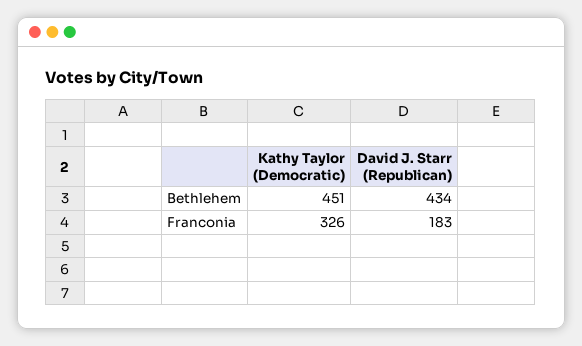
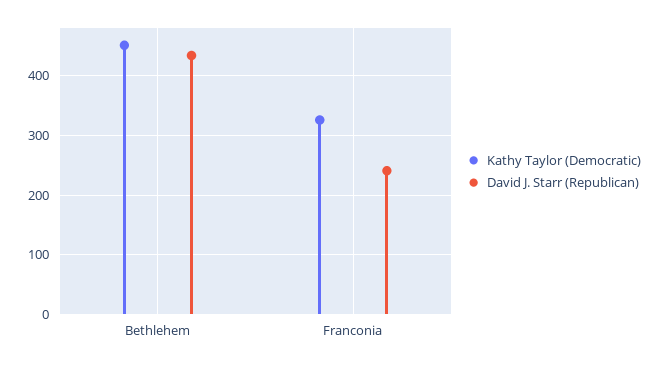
  {
    "Kathy Taylor (Democratic)": {
      "Bethlehem": 451,
      "Franconia": 326
    },
    "David J. Starr (Republican)": {
      "Bethlehem": 434,
-     "Franconia": 183
+     "Franconia": 240
    }
  }

